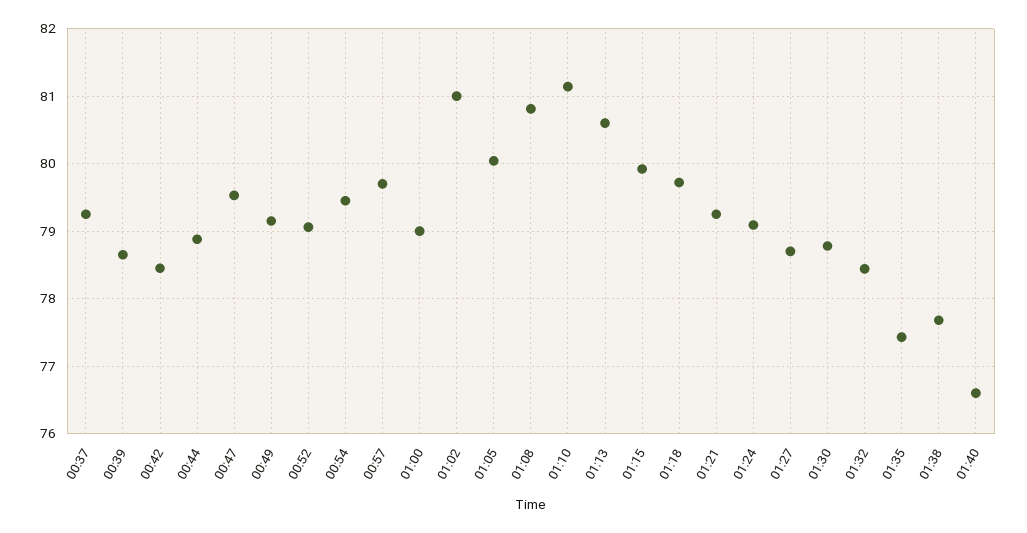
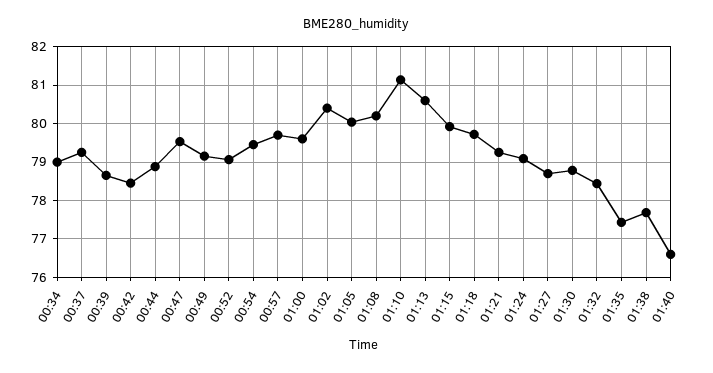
  {
    "00:37": 79.3,
    "00:39": 78.7,
    "00:42": 78.5,
    "00:44": 78.9,
    "00:47": 79.5,
    "00:49": 79.2,
    "00:52": 79.1,
    "00:54": 79.5,
    "00:57": 79.7,
-   "01:00": 79,
+   "01:00": 79.6,
-   "01:02": 81,
+   "01:02": 80.4,
    "01:05": 80,
-   "01:08": 80.8,
+   "01:08": 80.2,
    "01:10": 81.1,
    "01:13": 80.6,
    "01:15": 79.9,
    "01:18": 79.7,
    "01:21": 79.3,
    "01:24": 79.1,
    "01:27": 78.7,
    "01:30": 78.8,
    "01:32": 78.4,
    "01:35": 77.4,
    "01:38": 77.7,
-   "01:40": 76.6
+   "01:40": 76.6,
+   "00:34": 79
  }

